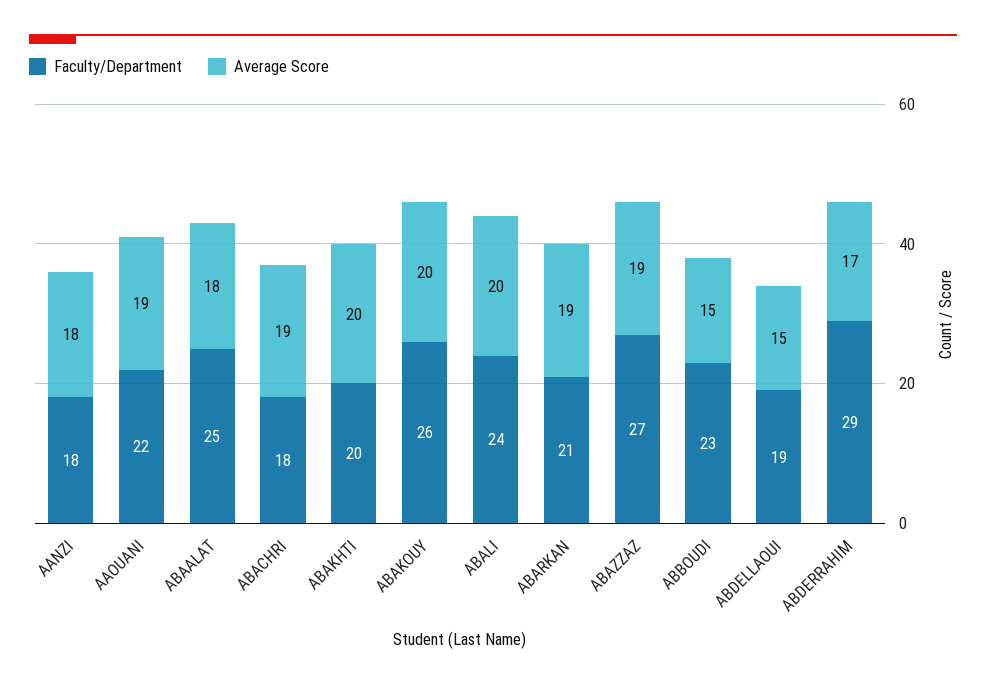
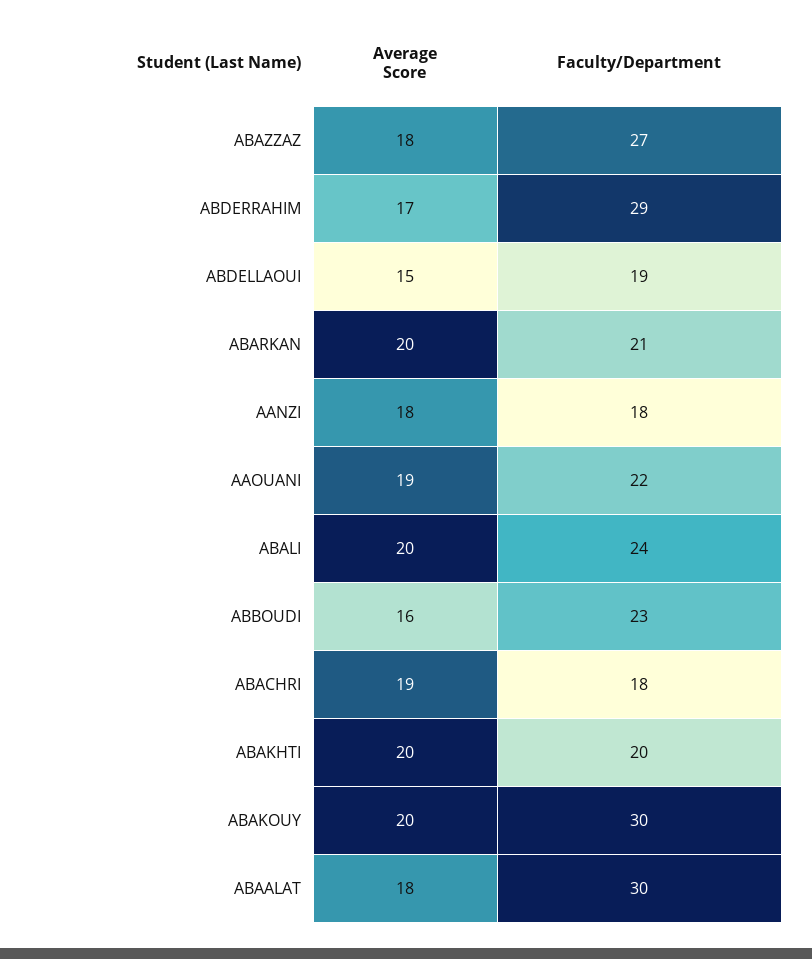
  {
    "Faculty/Department": {
      "AANZI": 18,
      "AAOUANI": 22,
-     "ABAALAT": 25,
+     "ABAALAT": 30,
      "ABACHRI": 18,
      "ABAKHTI": 20,
-     "ABAKOUY": 26,
+     "ABAKOUY": 30,
      "ABALI": 24,
      "ABARKAN": 21,
      "ABAZZAZ": 27,
      "ABBOUDI": 23,
      "ABDELLAOUI": 19,
      "ABDERRAHIM": 29
    },
    "Average Score": {
      "AANZI": 18,
      "AAOUANI": 19,
      "ABAALAT": 18,
      "ABACHRI": 19,
      "ABAKHTI": 20,
      "ABAKOUY": 20,
      "ABALI": 20,
-     "ABARKAN": 19,
+     "ABARKAN": 20,
-     "ABAZZAZ": 19,
+     "ABAZZAZ": 18,
-     "ABBOUDI": 15,
+     "ABBOUDI": 16,
      "ABDELLAOUI": 15,
      "ABDERRAHIM": 17
    }
  }

